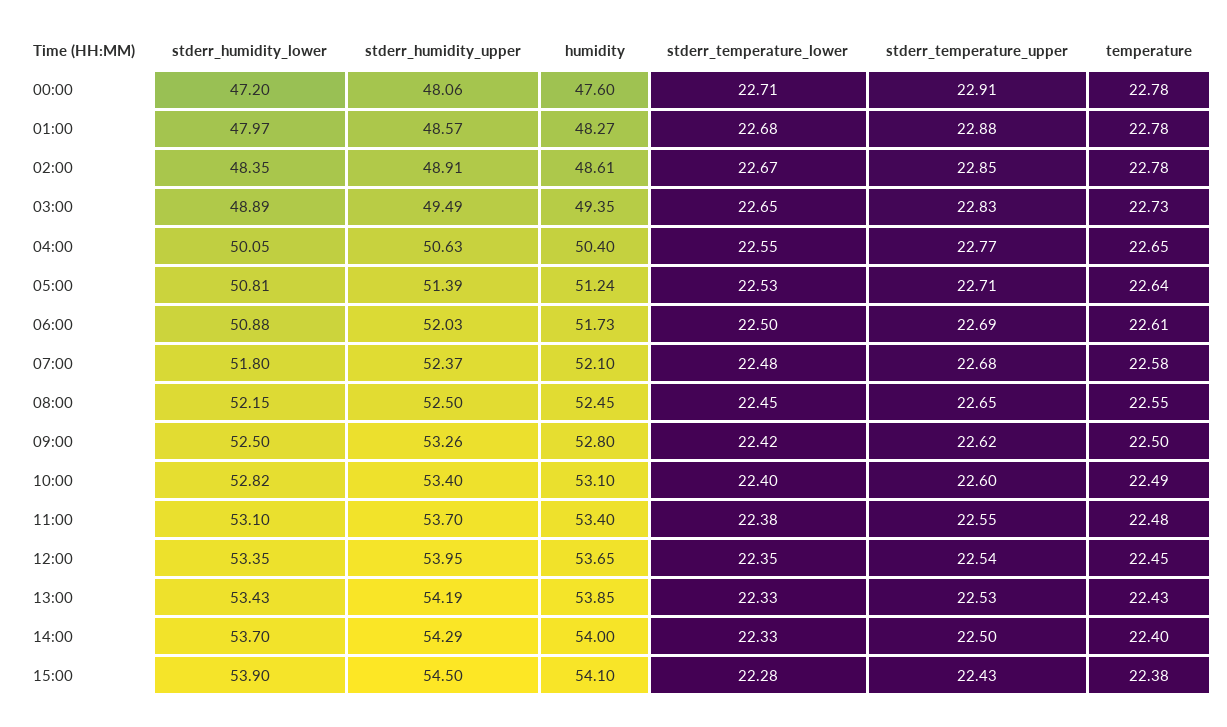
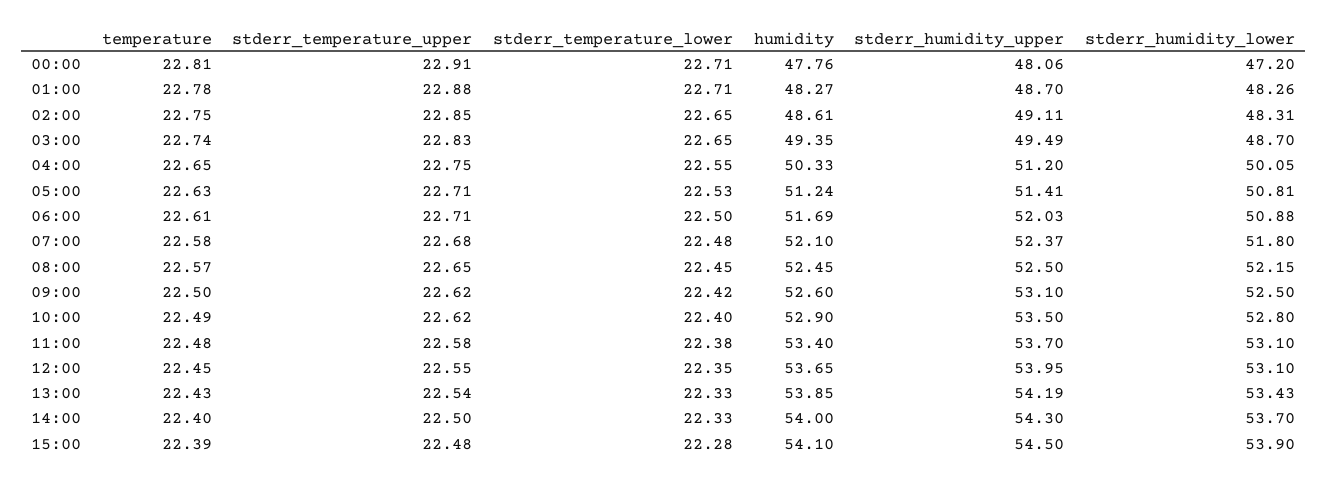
  {
    "stderr_humidity_lower": {
      "00:00": 47.2,
-     "01:00": 47.97,
+     "01:00": 48.26,
-     "02:00": 48.35,
+     "02:00": 48.31,
-     "03:00": 48.89,
+     "03:00": 48.7,
      "04:00": 50.05,
      "05:00": 50.81,
      "06:00": 50.88,
      "07:00": 51.8,
      "08:00": 52.15,
      "09:00": 52.5,
-     "10:00": 52.82,
+     "10:00": 52.8,
      "11:00": 53.1,
-     "12:00": 53.35,
+     "12:00": 53.1,
      "13:00": 53.43,
      "14:00": 53.7,
      "15:00": 53.9
    },
    "stderr_humidity_upper": {
      "00:00": 48.06,
-     "01:00": 48.57,
+     "01:00": 48.7,
-     "02:00": 48.91,
+     "02:00": 49.11,
      "03:00": 49.49,
-     "04:00": 50.63,
+     "04:00": 51.2,
-     "05:00": 51.39,
+     "05:00": 51.41,
      "06:00": 52.03,
      "07:00": 52.37,
      "08:00": 52.5,
-     "09:00": 53.26,
+     "09:00": 53.1,
-     "10:00": 53.4,
+     "10:00": 53.5,
      "11:00": 53.7,
      "12:00": 53.95,
      "13:00": 54.19,
-     "14:00": 54.29,
+     "14:00": 54.3,
      "15:00": 54.5
    },
    "humidity": {
-     "00:00": 47.6,
+     "00:00": 47.76,
      "01:00": 48.27,
      "02:00": 48.61,
      "03:00": 49.35,
-     "04:00": 50.4,
+     "04:00": 50.33,
      "05:00": 51.24,
-     "06:00": 51.73,
+     "06:00": 51.69,
      "07:00": 52.1,
      "08:00": 52.45,
-     "09:00": 52.8,
+     "09:00": 52.6,
-     "10:00": 53.1,
+     "10:00": 52.9,
      "11:00": 53.4,
      "12:00": 53.65,
      "13:00": 53.85,
      "14:00": 54,
      "15:00": 54.1
    },
    "stderr_temperature_lower": {
      "00:00": 22.71,
-     "01:00": 22.68,
+     "01:00": 22.71,
-     "02:00": 22.67,
+     "02:00": 22.65,
      "03:00": 22.65,
      "04:00": 22.55,
      "05:00": 22.53,
      "06:00": 22.5,
      "07:00": 22.48,
      "08:00": 22.45,
      "09:00": 22.42,
      "10:00": 22.4,
      "11:00": 22.38,
      "12:00": 22.35,
      "13:00": 22.33,
      "14:00": 22.33,
      "15:00": 22.28
    },
    "stderr_temperature_upper": {
      "00:00": 22.91,
      "01:00": 22.88,
      "02:00": 22.85,
      "03:00": 22.83,
-     "04:00": 22.77,
+     "04:00": 22.75,
      "05:00": 22.71,
-     "06:00": 22.69,
+     "06:00": 22.71,
      "07:00": 22.68,
      "08:00": 22.65,
      "09:00": 22.62,
-     "10:00": 22.6,
+     "10:00": 22.62,
-     "11:00": 22.55,
+     "11:00": 22.58,
-     "12:00": 22.54,
+     "12:00": 22.55,
-     "13:00": 22.53,
+     "13:00": 22.54,
      "14:00": 22.5,
-     "15:00": 22.43
+     "15:00": 22.48
    },
    "temperature": {
-     "00:00": 22.78,
+     "00:00": 22.81,
      "01:00": 22.78,
-     "02:00": 22.78,
+     "02:00": 22.75,
-     "03:00": 22.73,
+     "03:00": 22.74,
      "04:00": 22.65,
-     "05:00": 22.64,
+     "05:00": 22.63,
      "06:00": 22.61,
      "07:00": 22.58,
-     "08:00": 22.55,
+     "08:00": 22.57,
      "09:00": 22.5,
      "10:00": 22.49,
      "11:00": 22.48,
      "12:00": 22.45,
      "13:00": 22.43,
      "14:00": 22.4,
-     "15:00": 22.38
+     "15:00": 22.39
    }
  }

